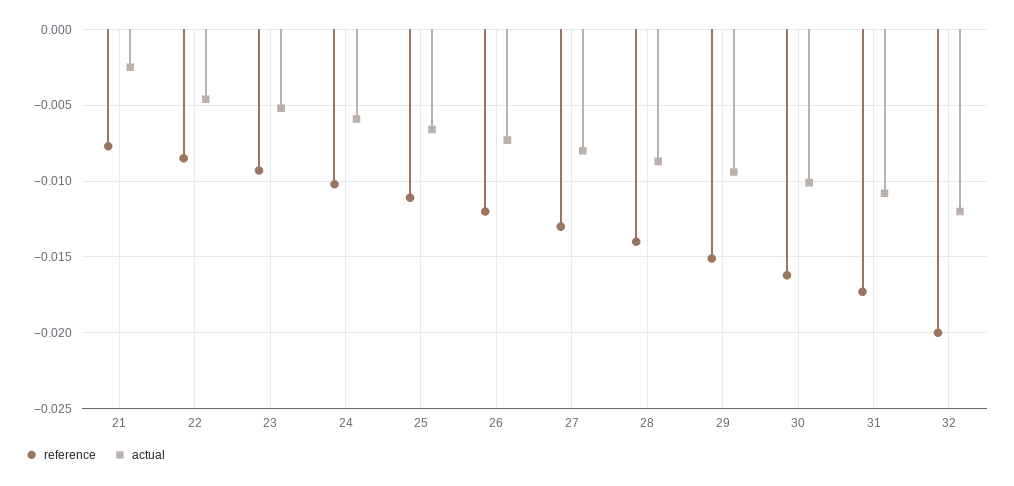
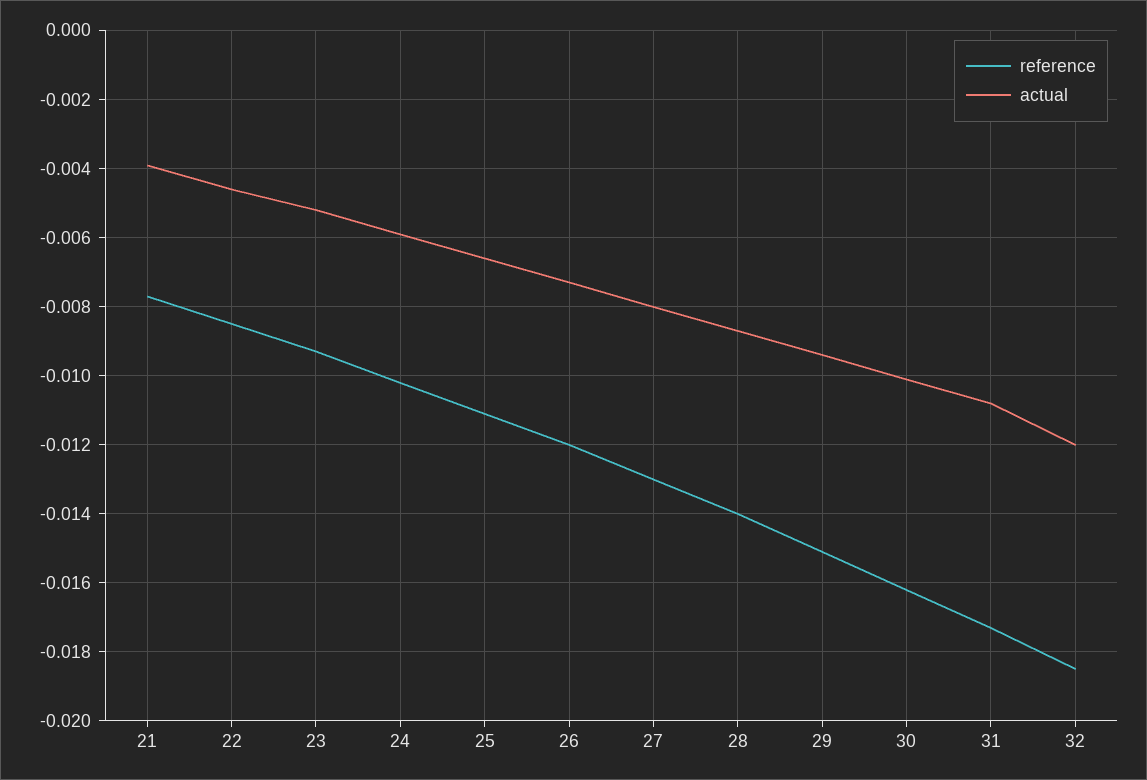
  {
    "reference": {
      "21": -0.0075,
      "22": -0.0085,
      "23": -0.0095,
      "24": -0.01,
      "25": -0.011,
      "26": -0.012,
      "27": -0.013,
      "28": -0.014,
      "29": -0.015,
      "30": -0.016,
      "31": -0.0175,
-     "32": -0.02
+     "32": -0.0185
    },
    "actual": {
-     "21": -0.0025,
+     "21": -0.004,
      "22": -0.0045,
      "23": -0.005,
      "24": -0.006,
      "25": -0.0065,
      "26": -0.0075,
      "27": -0.008,
      "28": -0.0085,
      "29": -0.0095,
      "30": -0.01,
      "31": -0.011,
      "32": -0.012
    }
  }

